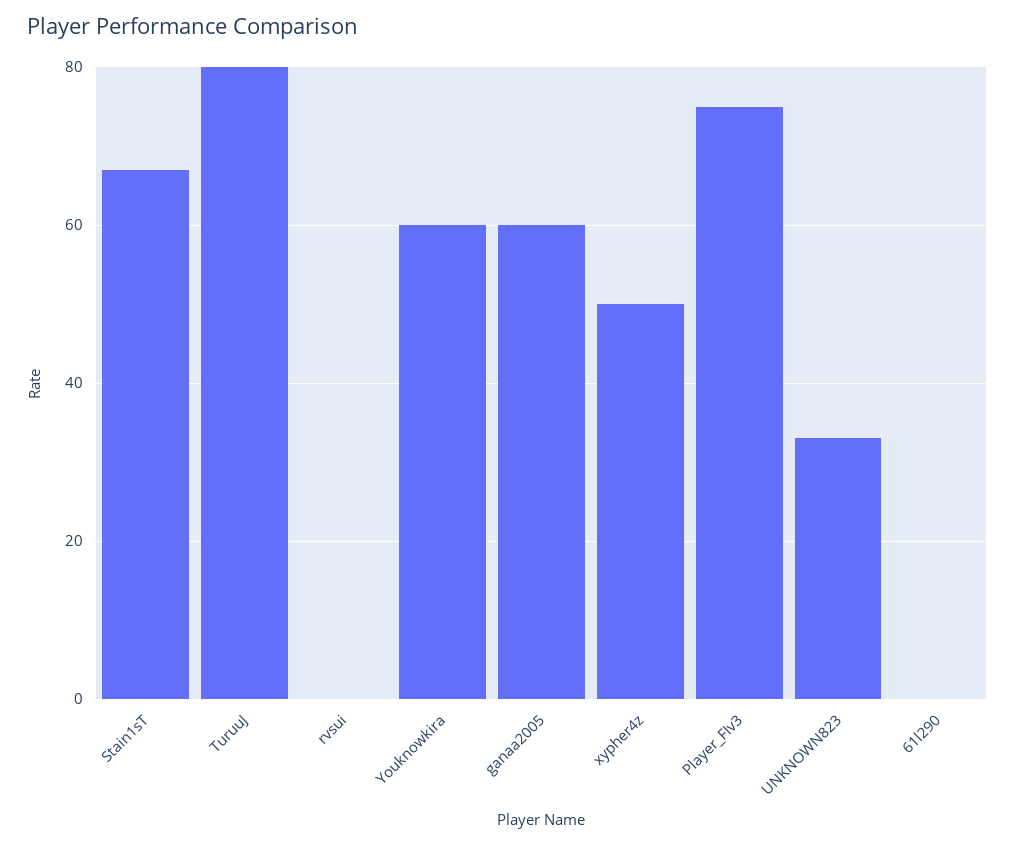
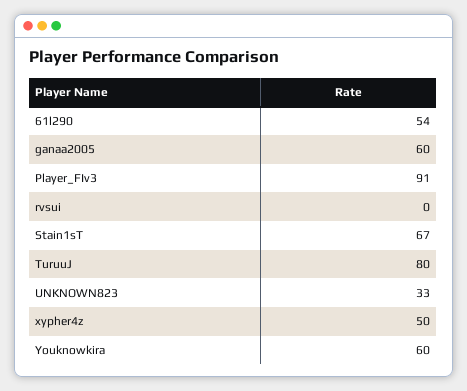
  {
    "Stain1sT": 67,
    "TuruuJ": 80,
    "rvsui": 0,
    "Youknowkira": 60,
    "ganaa2005": 60,
    "xypher4z": 50,
-   "Player_FIv3": 75,
+   "Player_FIv3": 91,
    "UNKNOWN823": 33,
-   "61l290": 0
+   "61l290": 54
  }

